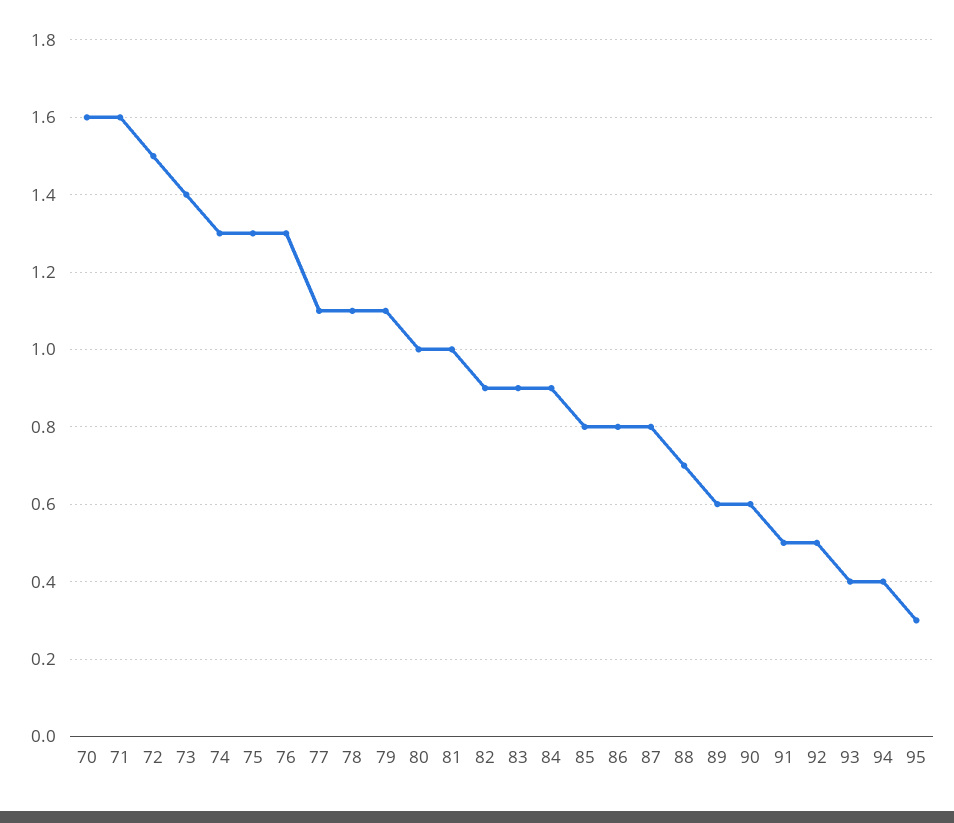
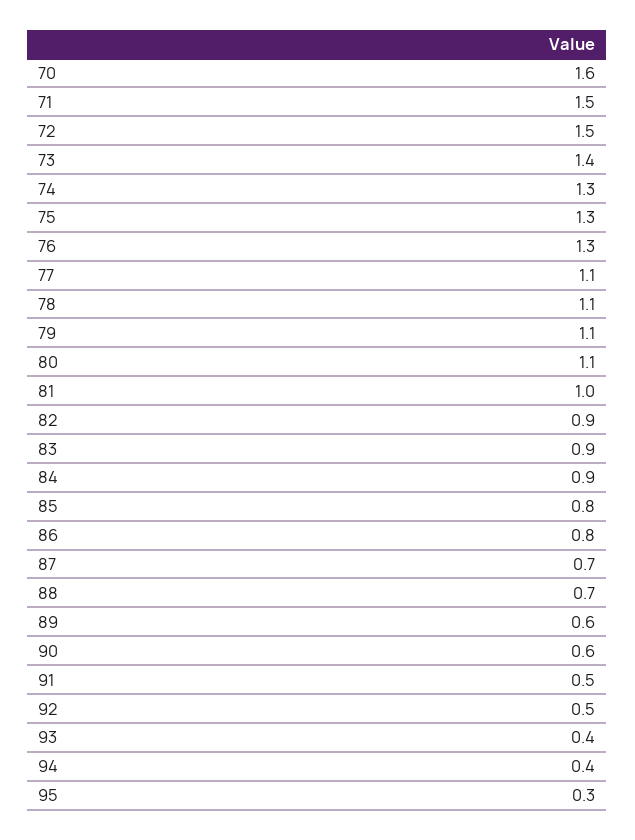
  {
    "70": 1.6,
-   "71": 1.6,
+   "71": 1.5,
    "72": 1.5,
    "73": 1.4,
    "74": 1.3,
    "75": 1.3,
    "76": 1.3,
    "77": 1.1,
    "78": 1.1,
    "79": 1.1,
-   "80": 1,
+   "80": 1.1,
    "81": 1,
    "82": 0.9,
    "83": 0.9,
    "84": 0.9,
    "85": 0.8,
    "86": 0.8,
-   "87": 0.8,
+   "87": 0.7,
    "88": 0.7,
    "89": 0.6,
    "90": 0.6,
    "91": 0.5,
    "92": 0.5,
    "93": 0.4,
    "94": 0.4,
    "95": 0.3
  }

